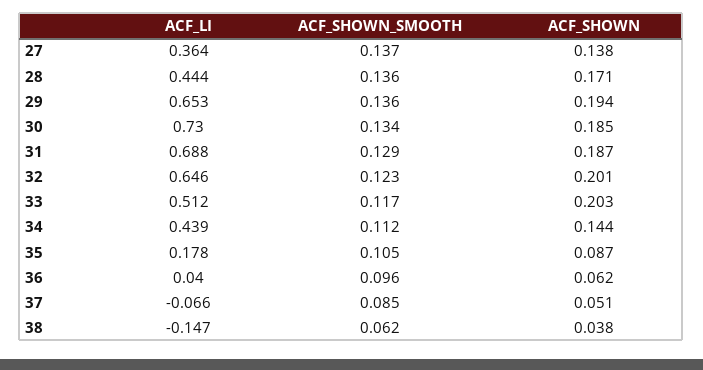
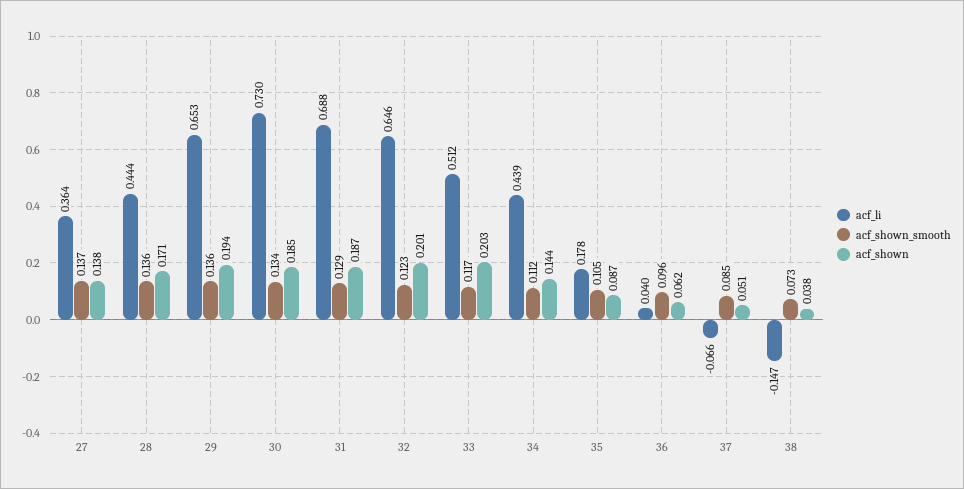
  {
    "ACF_LI": {
      "27": 0.364,
      "28": 0.444,
      "29": 0.653,
      "30": 0.73,
      "31": 0.688,
      "32": 0.646,
      "33": 0.512,
      "34": 0.439,
      "35": 0.178,
      "36": 0.04,
      "37": -0.066,
      "38": -0.147
    },
    "ACF_SHOWN_SMOOTH": {
      "27": 0.137,
      "28": 0.136,
      "29": 0.136,
      "30": 0.134,
      "31": 0.129,
      "32": 0.123,
      "33": 0.117,
      "34": 0.112,
      "35": 0.105,
      "36": 0.096,
      "37": 0.085,
-     "38": 0.062
+     "38": 0.073
    },
    "ACF_SHOWN": {
      "27": 0.138,
      "28": 0.171,
      "29": 0.194,
      "30": 0.185,
      "31": 0.187,
      "32": 0.201,
      "33": 0.203,
      "34": 0.144,
      "35": 0.087,
      "36": 0.062,
      "37": 0.051,
      "38": 0.038
    }
  }

